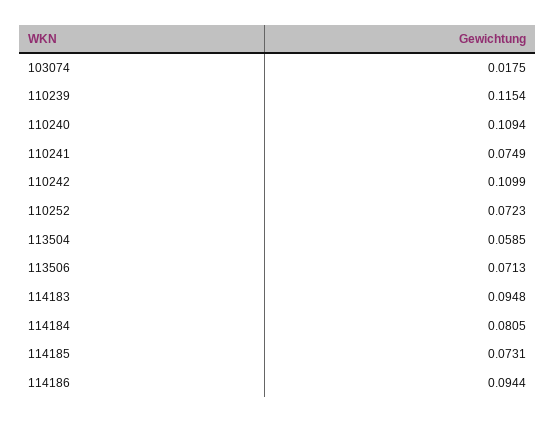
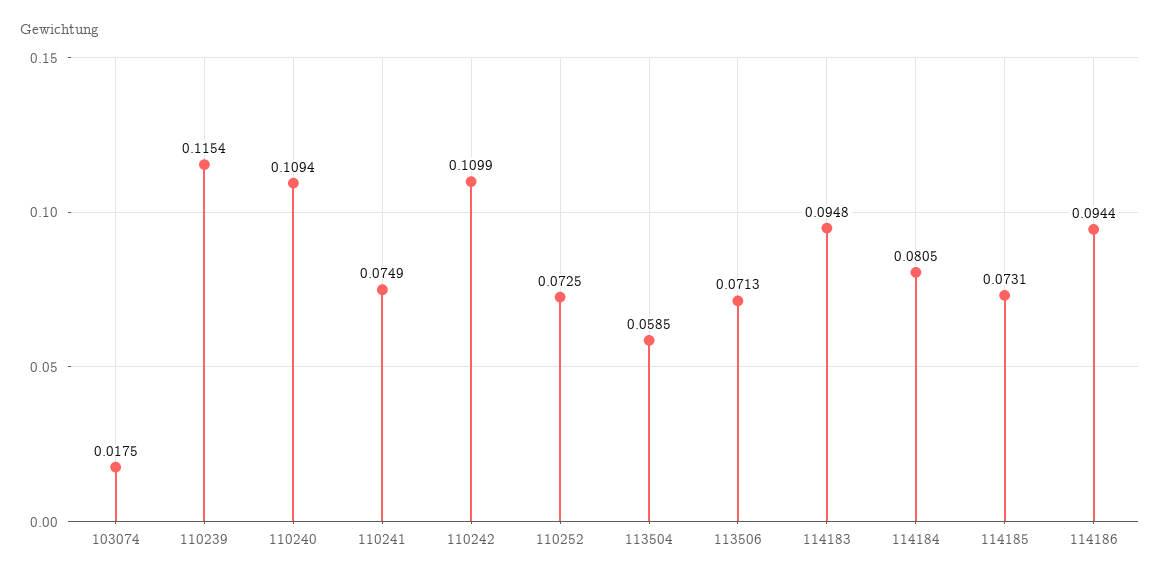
  {
    "103074": 0.0175,
    "110239": 0.1154,
    "110240": 0.1094,
    "110241": 0.0749,
    "110242": 0.1099,
-   "110252": 0.0723,
+   "110252": 0.0725,
    "113504": 0.0585,
    "113506": 0.0713,
    "114183": 0.0948,
    "114184": 0.0805,
    "114185": 0.0731,
    "114186": 0.0944
  }

